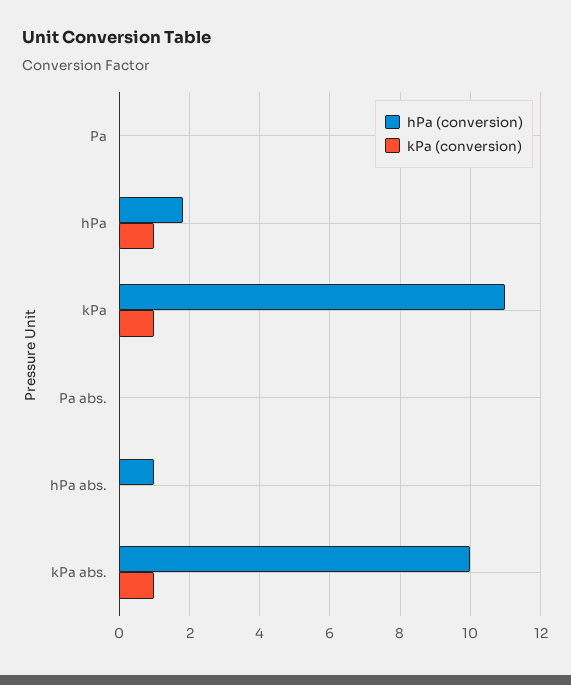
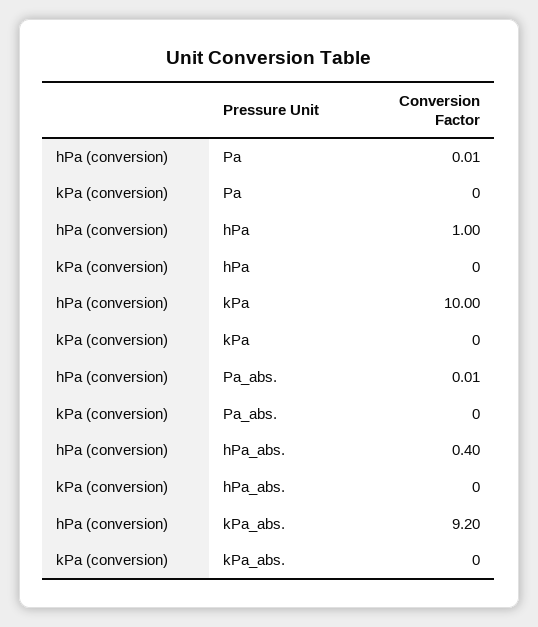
  {
    "hPa (conversion)": {
      "Pa": 0.01,
-     "hPa": 1.8,
+     "hPa": 1,
-     "kPa": 11,
+     "kPa": 10,
      "Pa abs.": 0.01,
-     "hPa abs.": 1,
+     "hPa abs.": 0.4,
-     "kPa abs.": 10
+     "kPa abs.": 9.2
    },
    "kPa (conversion)": {
      "Pa": 0,
-     "hPa": 1,
+     "hPa": 0,
-     "kPa": 1,
+     "kPa": 0,
      "Pa abs.": 0,
      "hPa abs.": 0,
-     "kPa abs.": 1
+     "kPa abs.": 0
    }
  }

